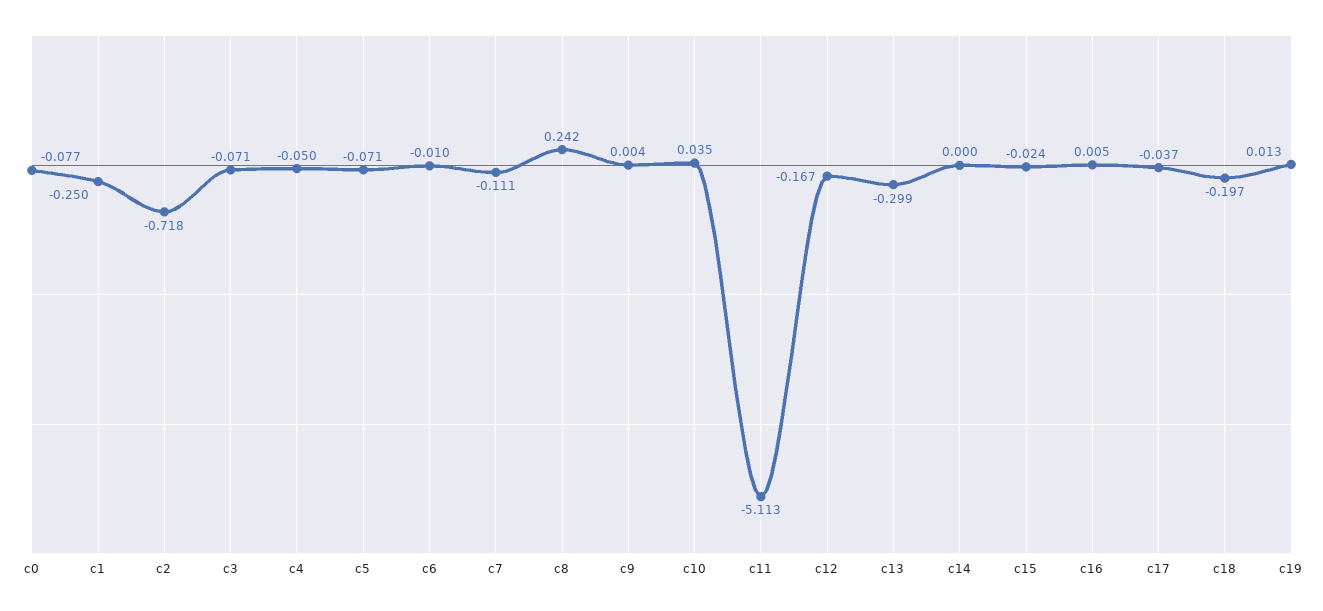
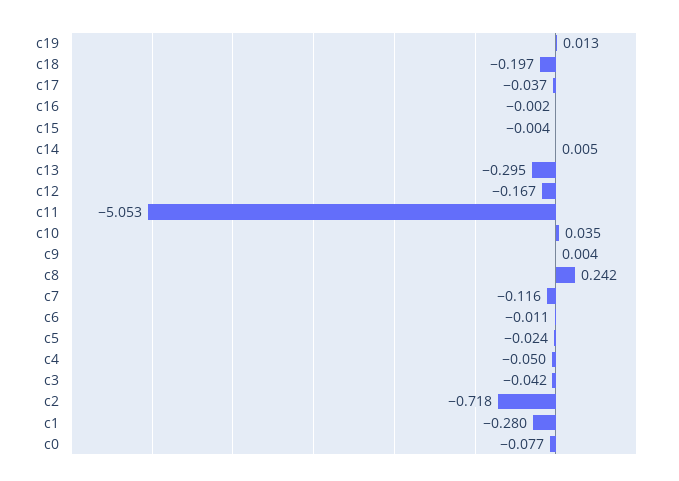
  {
    "c0": -0.077,
-   "c1": -0.25,
+   "c1": -0.28,
    "c2": -0.718,
-   "c3": -0.071,
+   "c3": -0.042,
    "c4": -0.05,
-   "c5": -0.071,
+   "c5": -0.024,
-   "c6": -0.01,
+   "c6": -0.011,
-   "c7": -0.111,
+   "c7": -0.116,
    "c8": 0.242,
    "c9": 0.004,
    "c10": 0.035,
-   "c11": -5.113,
+   "c11": -5.053,
    "c12": -0.167,
-   "c13": -0.299,
+   "c13": -0.295,
-   "c14": 0,
+   "c14": 0.005,
-   "c15": -0.024,
+   "c15": -0.004,
-   "c16": 0.005,
+   "c16": -0.002,
    "c17": -0.037,
    "c18": -0.197,
    "c19": 0.013
  }

